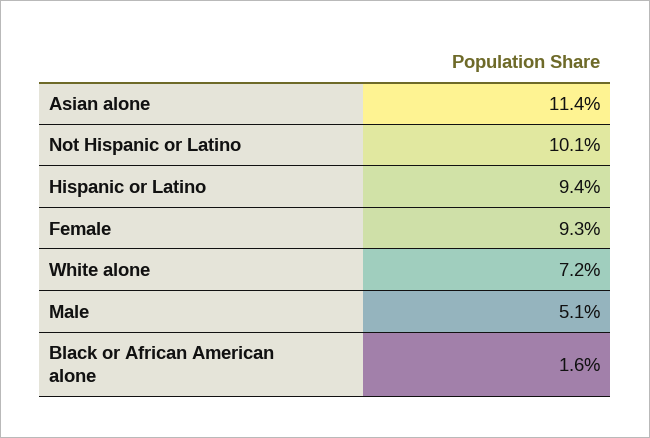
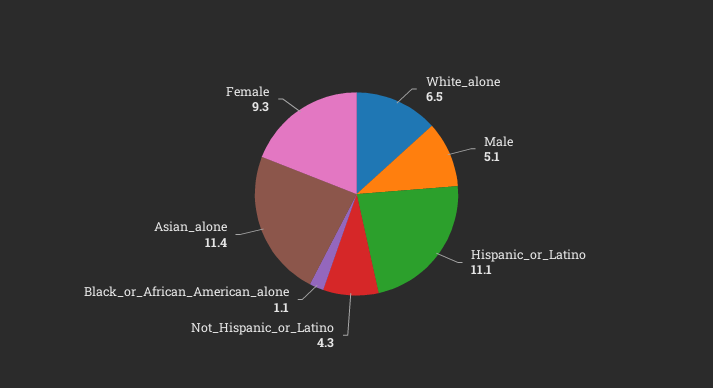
  {
    "Asian alone": 11.4,
-   "Not Hispanic or Latino": 10.1,
+   "Not Hispanic or Latino": 4.3,
-   "Hispanic or Latino": 9.4,
+   "Hispanic or Latino": 11.1,
    "Female": 9.3,
-   "White alone": 7.2,
+   "White alone": 6.5,
    "Male": 5.1,
-   "Black or African American alone": 1.6
+   "Black or African American alone": 1.1
  }

